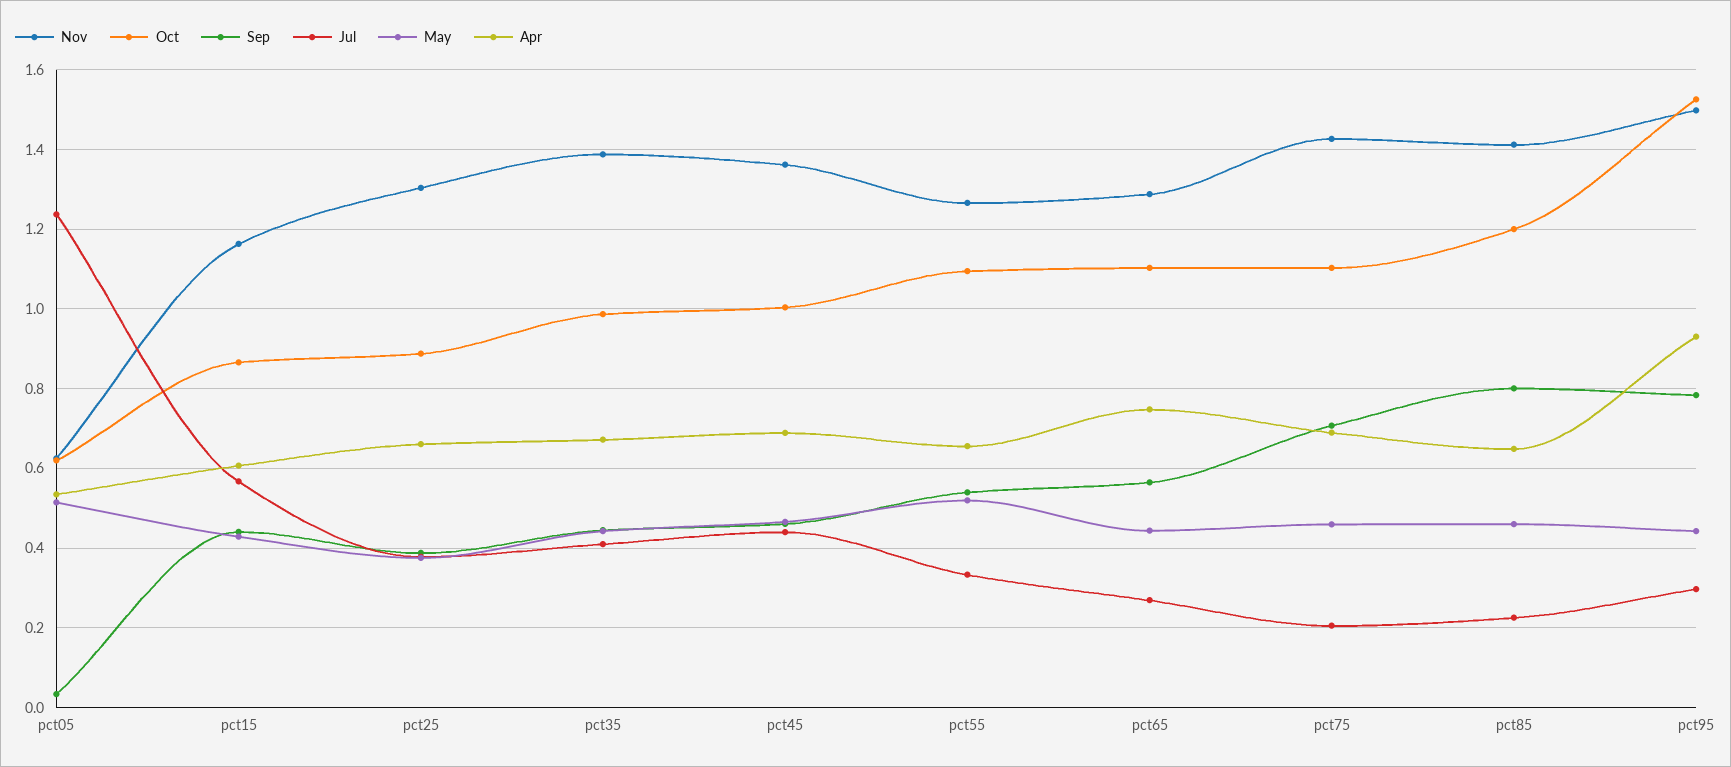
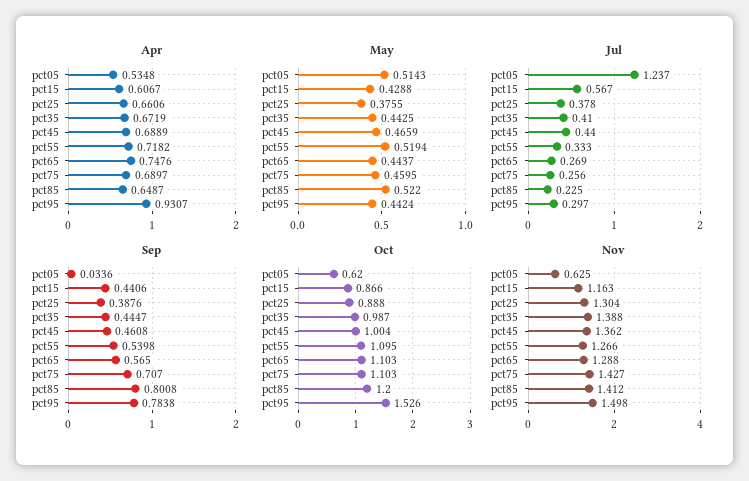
  {
    "Nov": {
      "pct05": 0.625,
      "pct15": 1.163,
      "pct25": 1.304,
      "pct35": 1.388,
      "pct45": 1.362,
      "pct55": 1.266,
      "pct65": 1.288,
      "pct75": 1.427,
      "pct85": 1.412,
      "pct95": 1.498
    },
    "Oct": {
      "pct05": 0.62,
      "pct15": 0.866,
      "pct25": 0.888,
      "pct35": 0.987,
      "pct45": 1.004,
      "pct55": 1.095,
      "pct65": 1.103,
      "pct75": 1.103,
      "pct85": 1.2,
      "pct95": 1.526
    },
    "Sep": {
      "pct05": 0.0336,
      "pct15": 0.4406,
      "pct25": 0.3876,
      "pct35": 0.4447,
      "pct45": 0.4608,
      "pct55": 0.5398,
      "pct65": 0.565,
      "pct75": 0.707,
      "pct85": 0.8008,
      "pct95": 0.7838
    },
    "Jul": {
      "pct05": 1.237,
      "pct15": 0.567,
      "pct25": 0.378,
      "pct35": 0.41,
      "pct45": 0.44,
      "pct55": 0.333,
      "pct65": 0.269,
-     "pct75": 0.2,
+     "pct75": 0.256,
      "pct85": 0.225,
      "pct95": 0.297
    },
    "May": {
      "pct05": 0.5143,
      "pct15": 0.4288,
      "pct25": 0.3755,
      "pct35": 0.4425,
      "pct45": 0.4659,
      "pct55": 0.5194,
      "pct65": 0.4437,
      "pct75": 0.4595,
-     "pct85": 0.46,
+     "pct85": 0.522,
      "pct95": 0.4424
    },
    "Apr": {
      "pct05": 0.5348,
      "pct15": 0.6067,
      "pct25": 0.6606,
      "pct35": 0.6719,
      "pct45": 0.6889,
-     "pct55": 0.66,
+     "pct55": 0.7182,
      "pct65": 0.7476,
      "pct75": 0.6897,
      "pct85": 0.6487,
      "pct95": 0.9307
    }
  }

